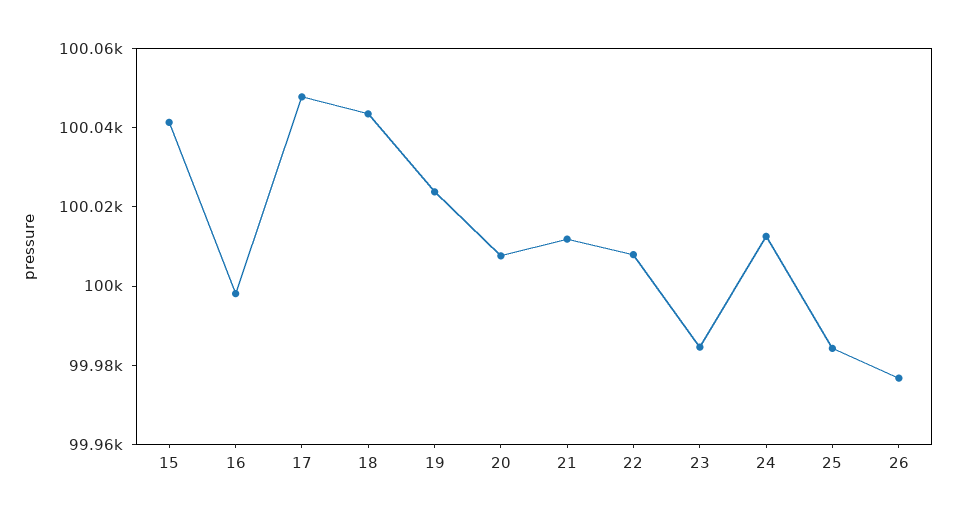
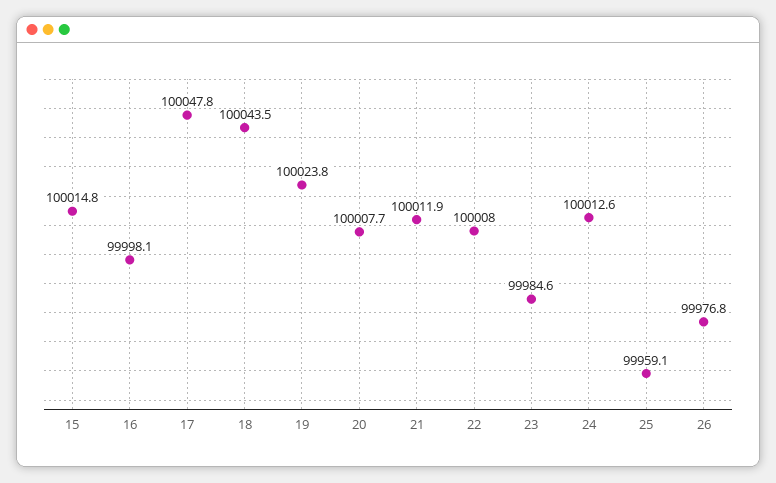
  {
-   "15": 100040,
+   "15": 100014.8,
    "16": 99998.1,
    "17": 100047.8,
    "18": 100043.5,
    "19": 100023.8,
    "20": 100007.7,
    "21": 100011.9,
    "22": 100008,
    "23": 99984.6,
    "24": 100012.6,
-   "25": 99985,
+   "25": 99959.1,
    "26": 99976.8
  }

